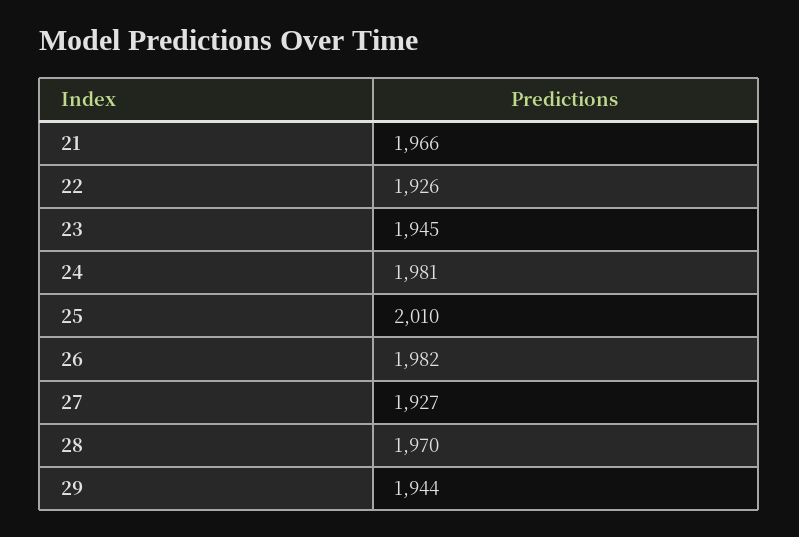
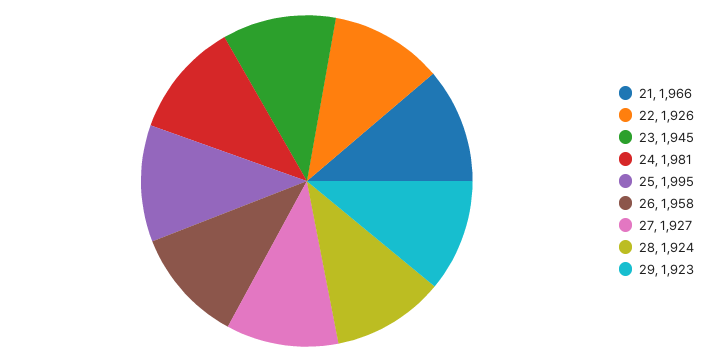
  {
    "21": 1966,
    "22": 1926,
    "23": 1945,
    "24": 1981,
-   "25": 2010,
+   "25": 1995,
-   "26": 1982,
+   "26": 1958,
    "27": 1927,
-   "28": 1970,
+   "28": 1924,
-   "29": 1944
+   "29": 1923
  }

